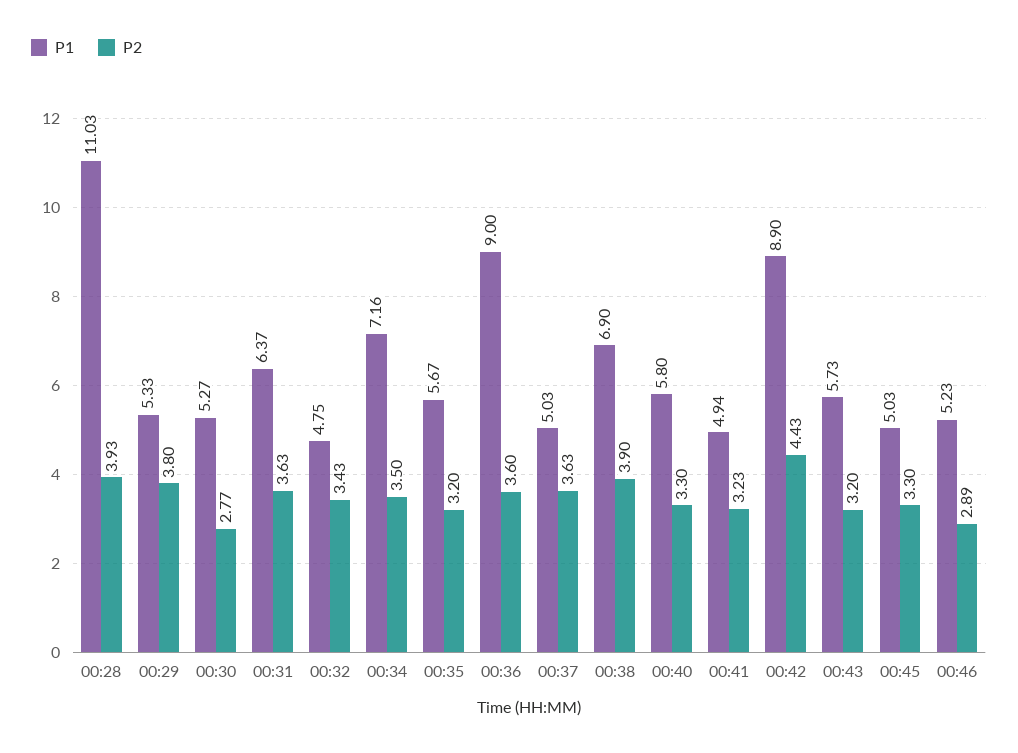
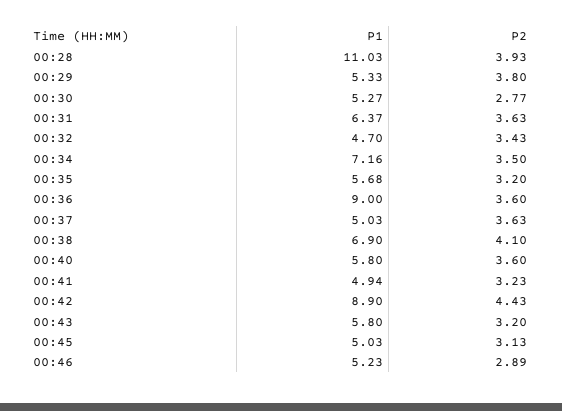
  {
    "P1": {
      "00:28": 11.03,
      "00:29": 5.33,
      "00:30": 5.27,
      "00:31": 6.37,
-     "00:32": 4.75,
+     "00:32": 4.7,
      "00:34": 7.16,
-     "00:35": 5.67,
+     "00:35": 5.68,
      "00:36": 9,
      "00:37": 5.03,
      "00:38": 6.9,
      "00:40": 5.8,
      "00:41": 4.94,
      "00:42": 8.9,
-     "00:43": 5.73,
+     "00:43": 5.8,
      "00:45": 5.03,
      "00:46": 5.23
    },
    "P2": {
      "00:28": 3.93,
      "00:29": 3.8,
      "00:30": 2.77,
      "00:31": 3.63,
      "00:32": 3.43,
      "00:34": 3.5,
      "00:35": 3.2,
      "00:36": 3.6,
      "00:37": 3.63,
-     "00:38": 3.9,
+     "00:38": 4.1,
-     "00:40": 3.3,
+     "00:40": 3.6,
      "00:41": 3.23,
      "00:42": 4.43,
      "00:43": 3.2,
-     "00:45": 3.3,
+     "00:45": 3.13,
      "00:46": 2.89
    }
  }

